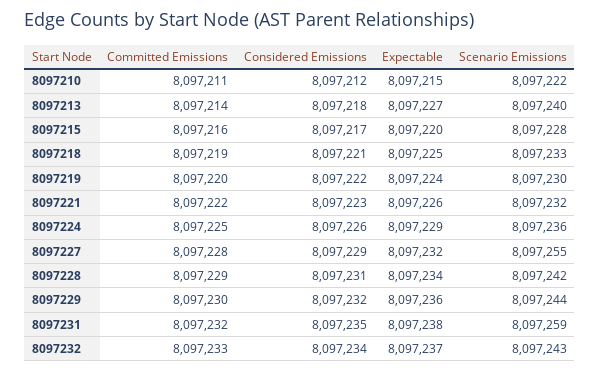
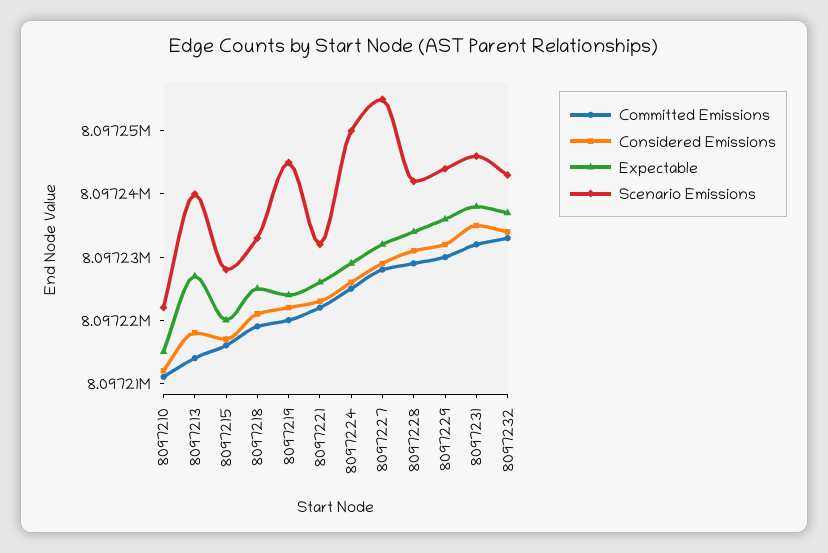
  {
    "Committed Emissions": {
      "8097210": 8097211,
      "8097213": 8097214,
      "8097215": 8097216,
      "8097218": 8097219,
      "8097219": 8097220,
      "8097221": 8097222,
      "8097224": 8097225,
      "8097227": 8097228,
      "8097228": 8097229,
      "8097229": 8097230,
      "8097231": 8097232,
      "8097232": 8097233
    },
    "Considered Emissions": {
      "8097210": 8097212,
      "8097213": 8097218,
      "8097215": 8097217,
      "8097218": 8097221,
      "8097219": 8097222,
      "8097221": 8097223,
      "8097224": 8097226,
      "8097227": 8097229,
      "8097228": 8097231,
      "8097229": 8097232,
      "8097231": 8097235,
      "8097232": 8097234
    },
    "Expectable": {
      "8097210": 8097215,
      "8097213": 8097227,
      "8097215": 8097220,
      "8097218": 8097225,
      "8097219": 8097224,
      "8097221": 8097226,
      "8097224": 8097229,
      "8097227": 8097232,
      "8097228": 8097234,
      "8097229": 8097236,
      "8097231": 8097238,
      "8097232": 8097237
    },
    "Scenario Emissions": {
      "8097210": 8097222,
      "8097213": 8097240,
      "8097215": 8097228,
      "8097218": 8097233,
-     "8097219": 8097230,
+     "8097219": 8097245,
      "8097221": 8097232,
-     "8097224": 8097236,
+     "8097224": 8097250,
      "8097227": 8097255,
      "8097228": 8097242,
      "8097229": 8097244,
-     "8097231": 8097259,
+     "8097231": 8097245,
      "8097232": 8097243
    }
  }

